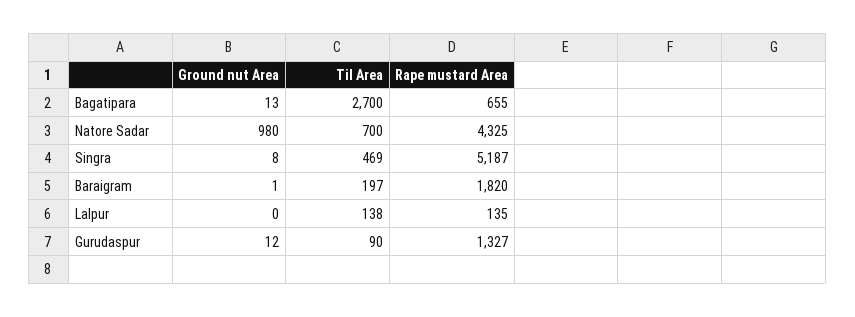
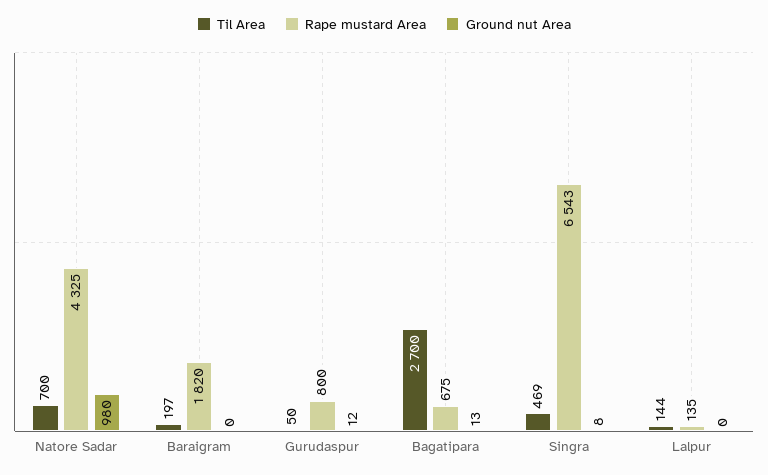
  {
    "Ground nut Area": {
      "Bagatipara": 13,
      "Natore Sadar": 980,
      "Singra": 8,
-     "Baraigram": 1,
+     "Baraigram": 0,
      "Lalpur": 0,
      "Gurudaspur": 12
    },
    "Til Area": {
      "Bagatipara": 2700,
      "Natore Sadar": 700,
      "Singra": 469,
      "Baraigram": 197,
-     "Lalpur": 138,
+     "Lalpur": 144,
-     "Gurudaspur": 90
+     "Gurudaspur": 50
    },
    "Rape mustard Area": {
-     "Bagatipara": 655,
+     "Bagatipara": 675,
      "Natore Sadar": 4325,
-     "Singra": 5187,
+     "Singra": 6543,
      "Baraigram": 1820,
      "Lalpur": 135,
-     "Gurudaspur": 1327
+     "Gurudaspur": 800
    }
  }

